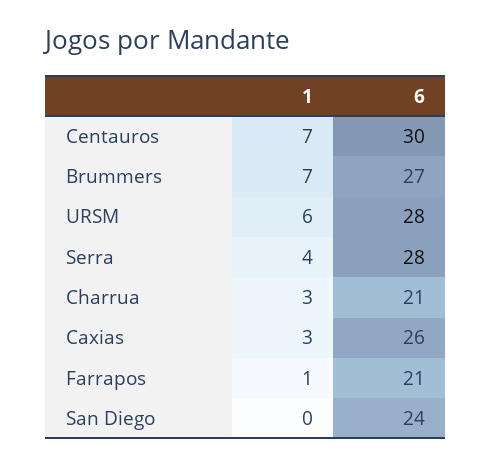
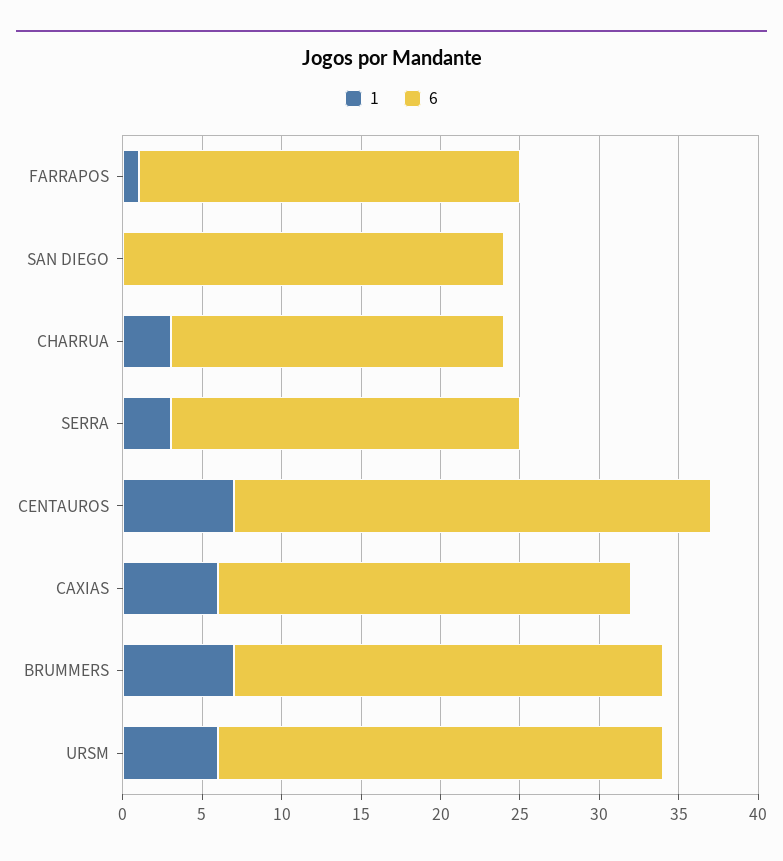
  {
    "1": {
      "Centauros": 7,
      "Brummers": 7,
      "URSM": 6,
-     "Serra": 4,
+     "Serra": 3,
      "Charrua": 3,
-     "Caxias": 3,
+     "Caxias": 6,
      "Farrapos": 1,
      "San Diego": 0
    },
    "6": {
      "Centauros": 30,
      "Brummers": 27,
      "URSM": 28,
-     "Serra": 28,
+     "Serra": 22,
      "Charrua": 21,
      "Caxias": 26,
-     "Farrapos": 21,
+     "Farrapos": 24,
      "San Diego": 24
    }
  }

